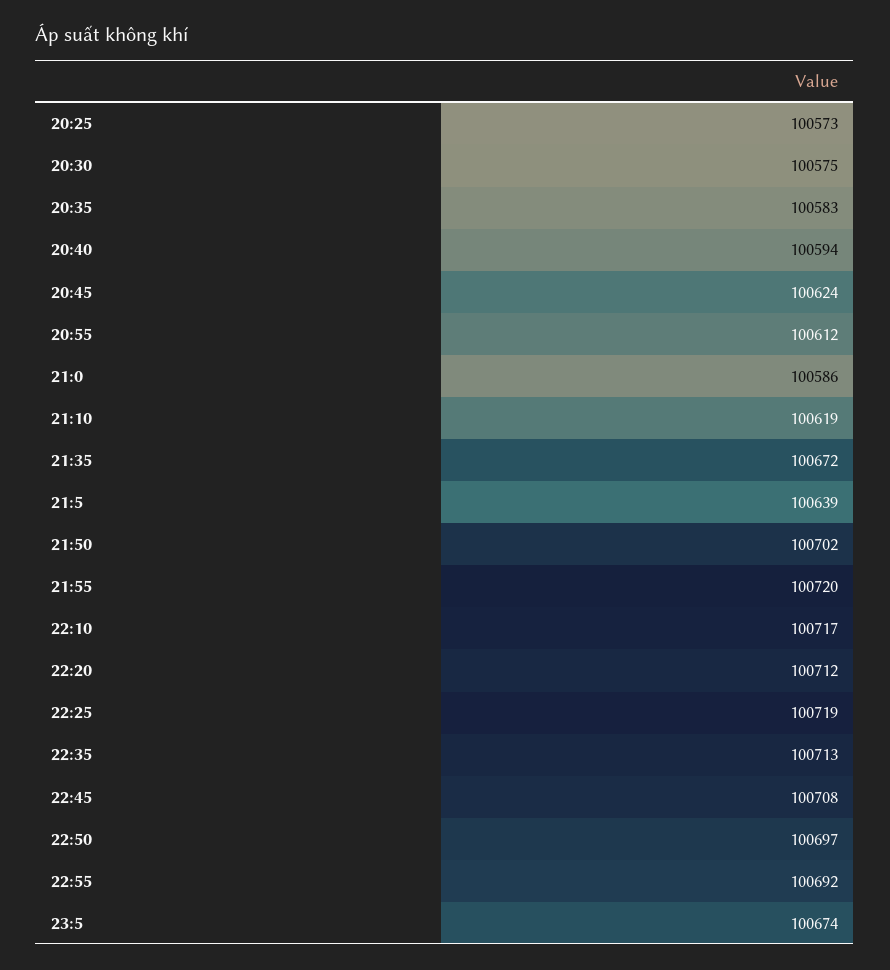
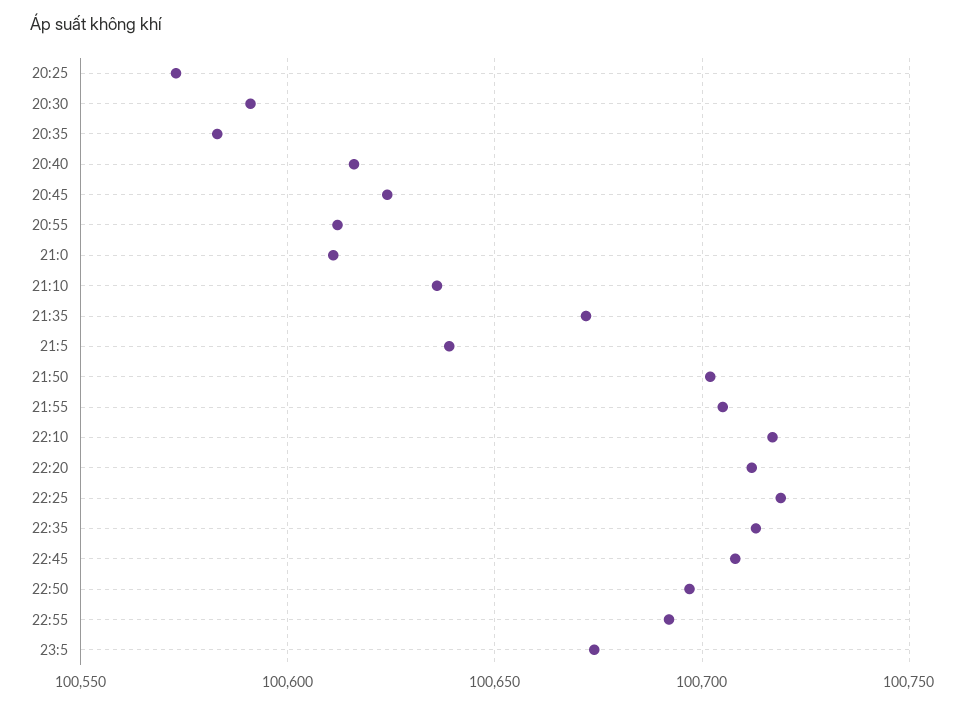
  {
    "20:25": 100573,
-   "20:30": 100575,
+   "20:30": 100590,
    "20:35": 100583,
-   "20:40": 100594,
+   "20:40": 100615,
    "20:45": 100624,
    "20:55": 100612,
-   "21:0": 100586,
+   "21:0": 100610,
-   "21:10": 100619,
+   "21:10": 100635,
    "21:35": 100672,
    "21:5": 100639,
    "21:50": 100702,
-   "21:55": 100720,
+   "21:55": 100705,
    "22:10": 100717,
    "22:20": 100712,
    "22:25": 100719,
    "22:35": 100713,
    "22:45": 100708,
    "22:50": 100697,
    "22:55": 100692,
    "23:5": 100674
  }

